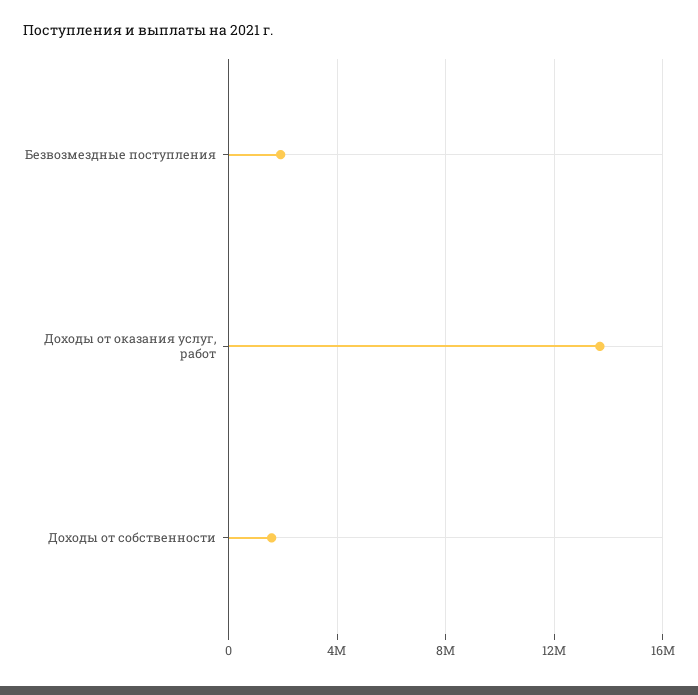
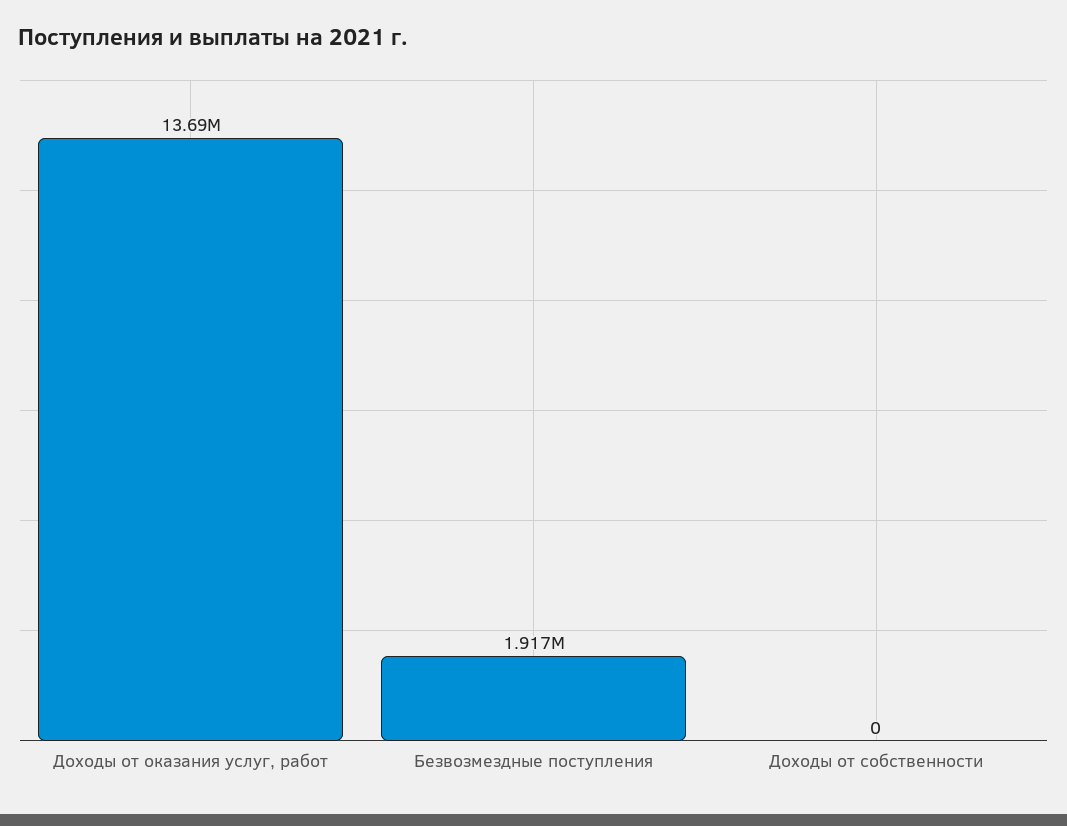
  {
    "Безвозмездные поступления": 1917000,
    "Доходы от оказания услуг, работ": 13690000,
-   "Доходы от собственности": 1500000
+   "Доходы от собственности": 0
  }

